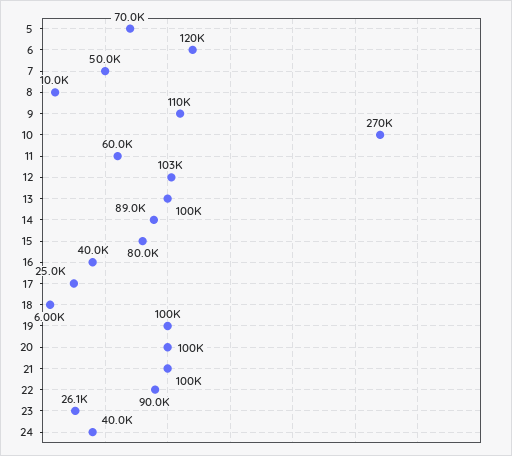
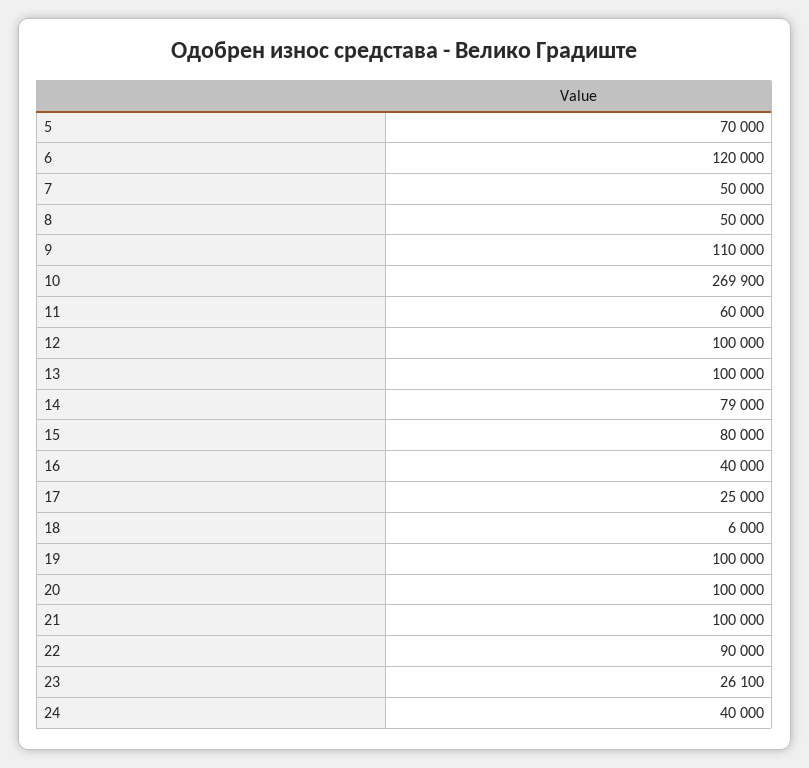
  {
    "5": 70000,
    "6": 120000,
    "7": 50000,
-   "8": 10000,
+   "8": 50000,
    "9": 110000,
-   "10": 270000,
+   "10": 269900,
    "11": 60000,
-   "12": 103000,
+   "12": 100000,
    "13": 100000,
-   "14": 89000,
+   "14": 79000,
    "15": 80000,
    "16": 40000,
    "17": 25000,
    "18": 6000,
    "19": 100000,
    "20": 100000,
    "21": 100000,
    "22": 90000,
    "23": 26100,
    "24": 40000
  }

